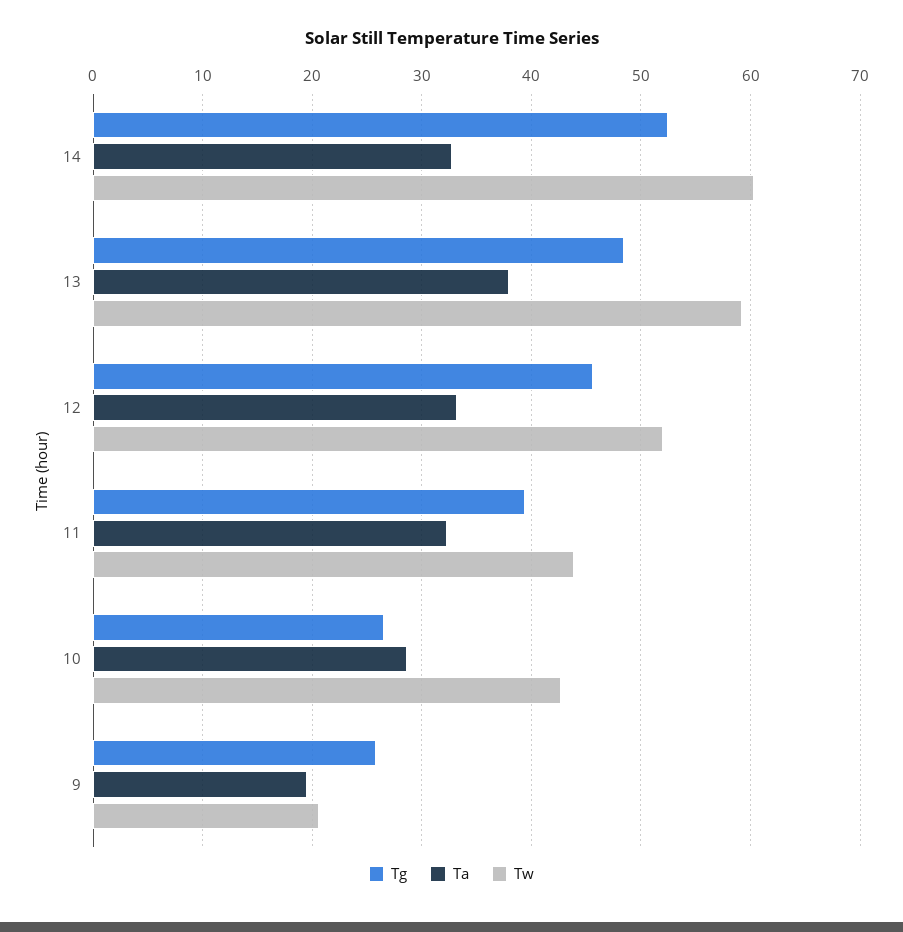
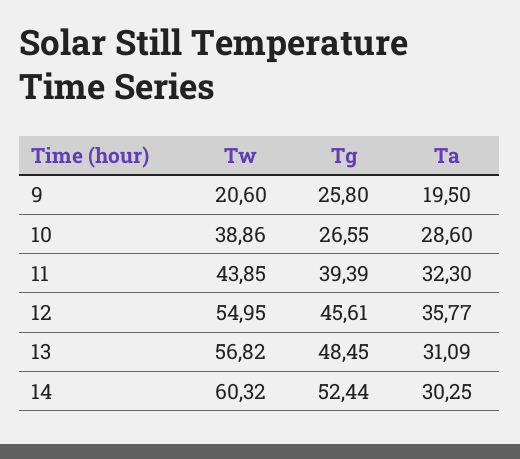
  {
    "Tg": {
      "14": 52.44,
      "13": 48.45,
      "12": 45.61,
      "11": 39.39,
      "10": 26.55,
      "9": 25.8
    },
    "Ta": {
-     "14": 33,
+     "14": 30.25,
-     "13": 38,
+     "13": 31.09,
-     "12": 33,
+     "12": 35.77,
      "11": 32.3,
      "10": 28.6,
      "9": 19.5
    },
    "Tw": {
      "14": 60.32,
-     "13": 59,
+     "13": 56.82,
-     "12": 52,
+     "12": 54.95,
      "11": 43.85,
-     "10": 43,
+     "10": 38.86,
      "9": 20.6
    }
  }

